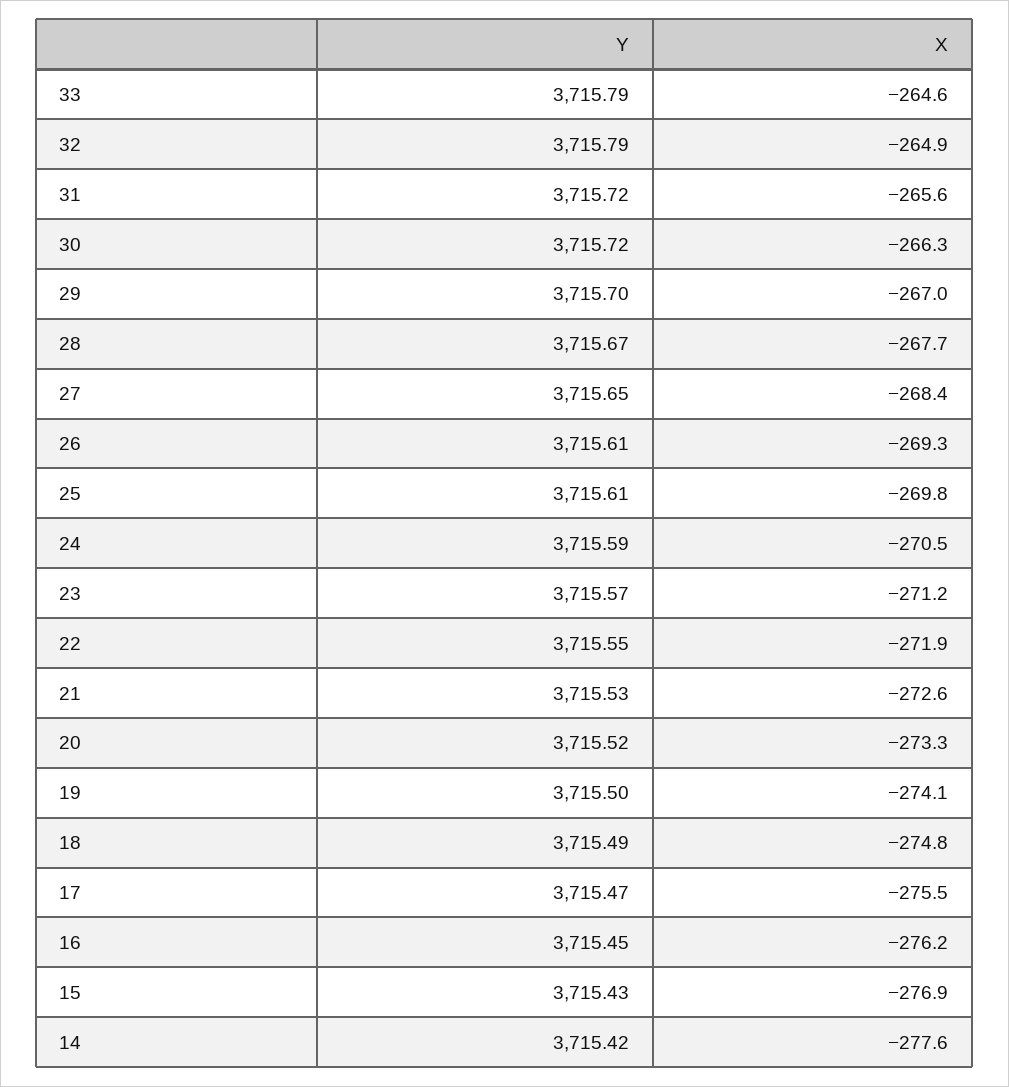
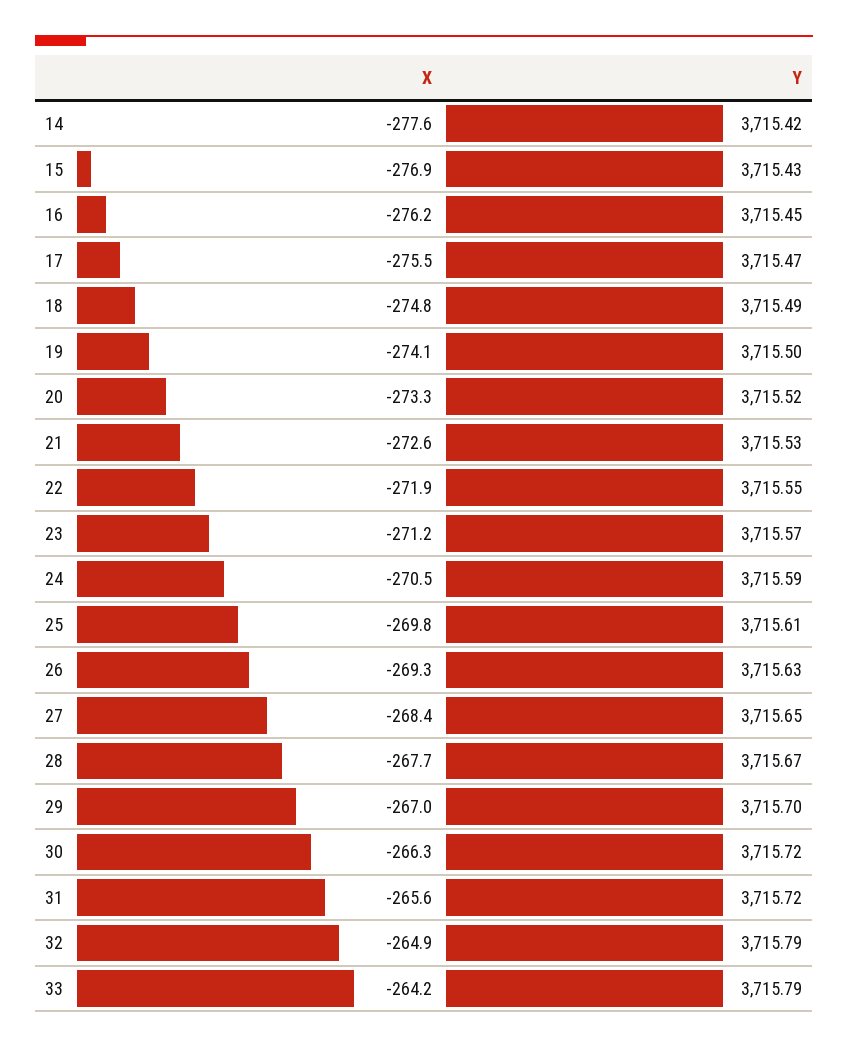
  {
    "Y": {
      "33": 3715.79,
      "32": 3715.79,
      "31": 3715.72,
      "30": 3715.72,
      "29": 3715.7,
      "28": 3715.67,
      "27": 3715.65,
-     "26": 3715.61,
+     "26": 3715.63,
      "25": 3715.61,
      "24": 3715.59,
      "23": 3715.57,
      "22": 3715.55,
      "21": 3715.53,
      "20": 3715.52,
      "19": 3715.5,
      "18": 3715.49,
      "17": 3715.47,
      "16": 3715.45,
      "15": 3715.43,
      "14": 3715.42
    },
    "X": {
-     "33": -264.6,
+     "33": -264.2,
      "32": -264.9,
      "31": -265.6,
      "30": -266.3,
      "29": -267,
      "28": -267.7,
      "27": -268.4,
      "26": -269.3,
      "25": -269.8,
      "24": -270.5,
      "23": -271.2,
      "22": -271.9,
      "21": -272.6,
      "20": -273.3,
      "19": -274.1,
      "18": -274.8,
      "17": -275.5,
      "16": -276.2,
      "15": -276.9,
      "14": -277.6
    }
  }

